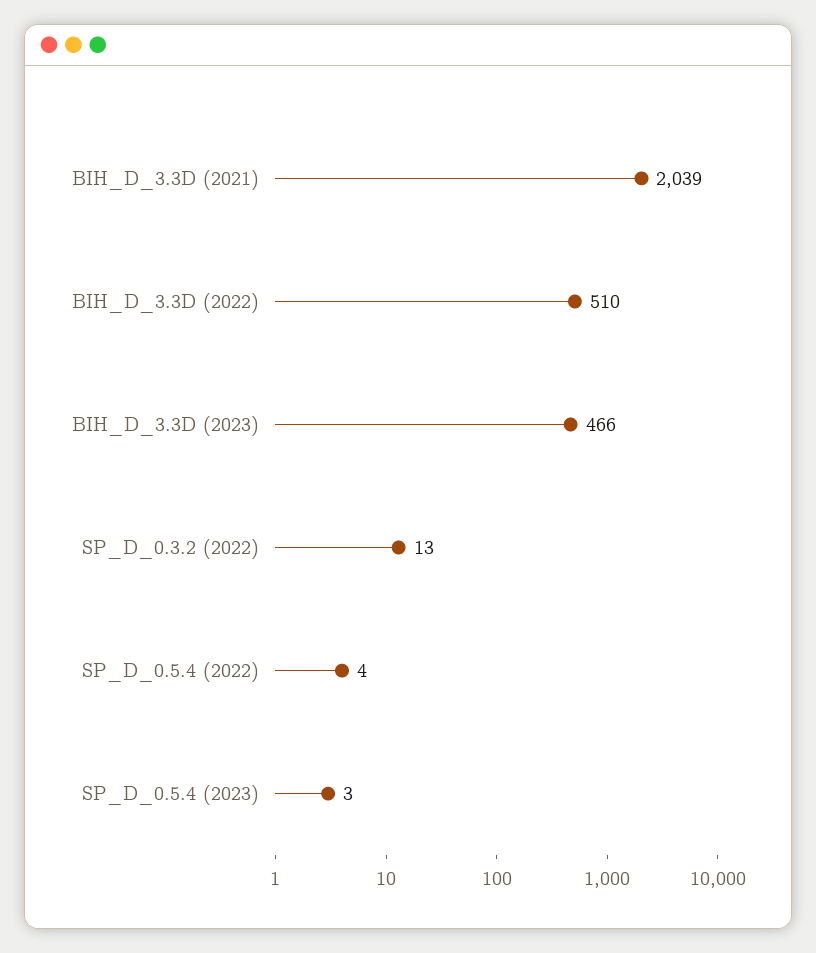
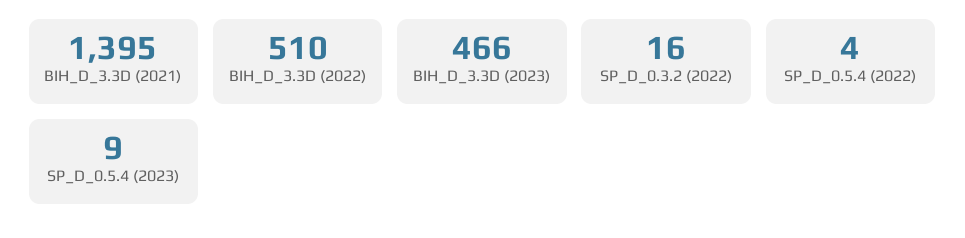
  {
-   "BIH_D_3.3D (2021)": 2039,
+   "BIH_D_3.3D (2021)": 1395,
    "BIH_D_3.3D (2022)": 510,
    "BIH_D_3.3D (2023)": 466,
-   "SP_D_0.3.2 (2022)": 13,
+   "SP_D_0.3.2 (2022)": 16,
    "SP_D_0.5.4 (2022)": 4,
-   "SP_D_0.5.4 (2023)": 3
+   "SP_D_0.5.4 (2023)": 9
  }

